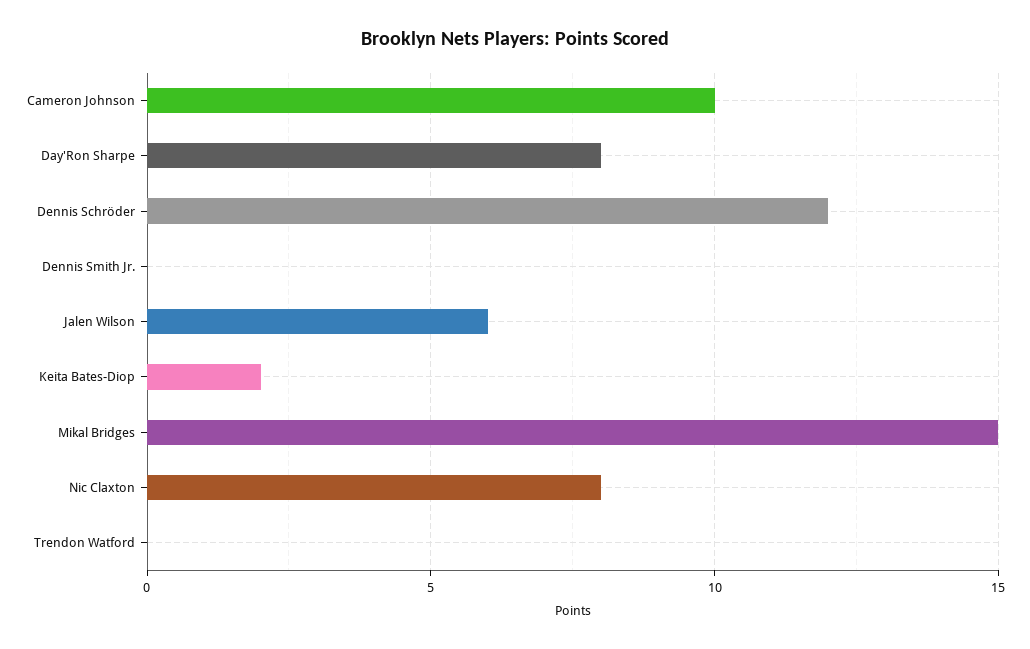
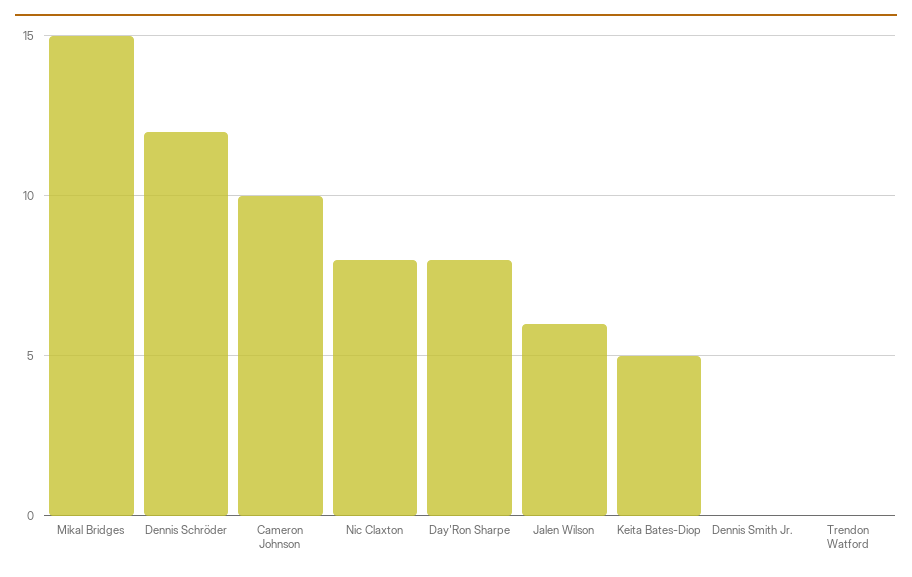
  {
    "Cameron Johnson": 10,
    "Day'Ron Sharpe": 8,
    "Dennis Schröder": 12,
    "Dennis Smith Jr.": 0,
    "Jalen Wilson": 6,
-   "Keita Bates-Diop": 2,
+   "Keita Bates-Diop": 5,
    "Mikal Bridges": 15,
    "Nic Claxton": 8,
    "Trendon Watford": 0
  }

